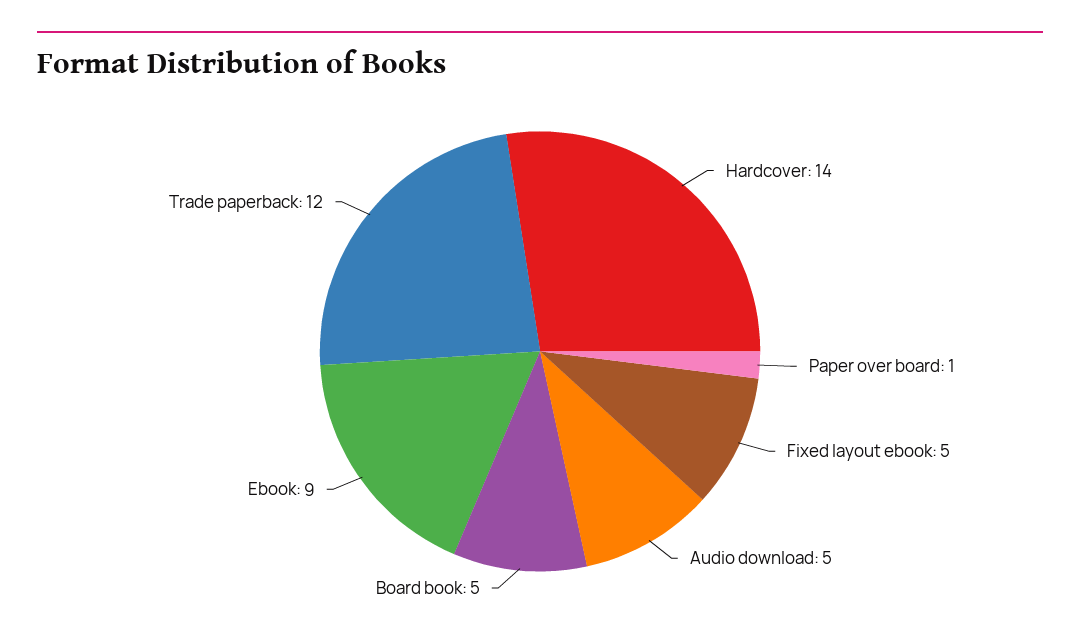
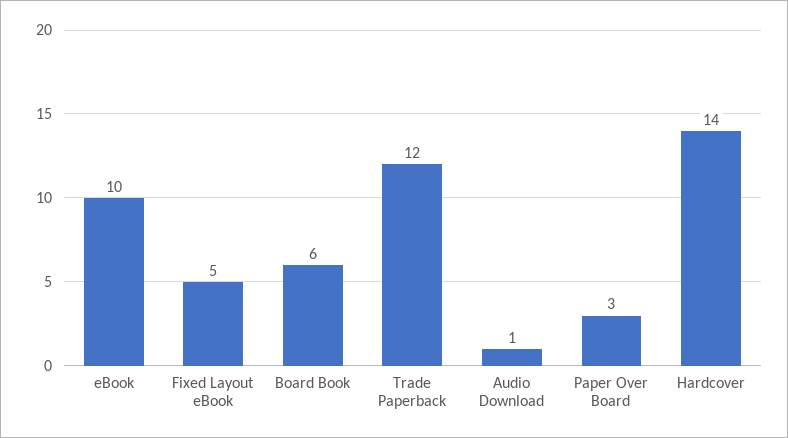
  {
    "Hardcover": 14,
-   "Paper over board": 1,
+   "Paper over board": 3,
    "Fixed layout ebook": 5,
-   "Audio download": 5,
+   "Audio download": 1,
-   "Board book": 5,
+   "Board book": 6,
-   "Ebook": 9,
+   "Ebook": 10,
    "Trade paperback": 12
  }

